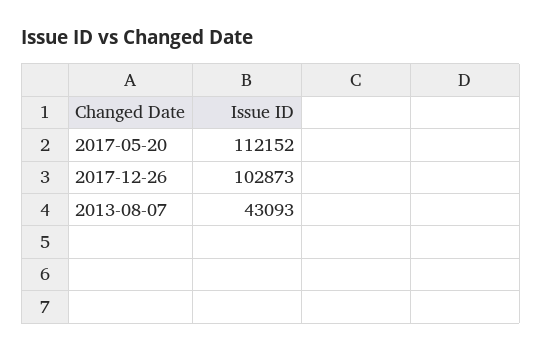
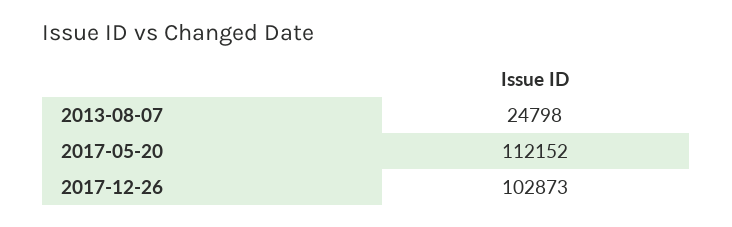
  {
    "2017-05-20": 112152,
    "2017-12-26": 102873,
-   "2013-08-07": 43093
+   "2013-08-07": 24798
  }

